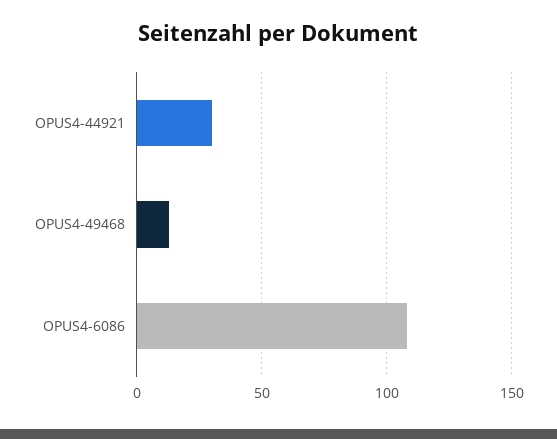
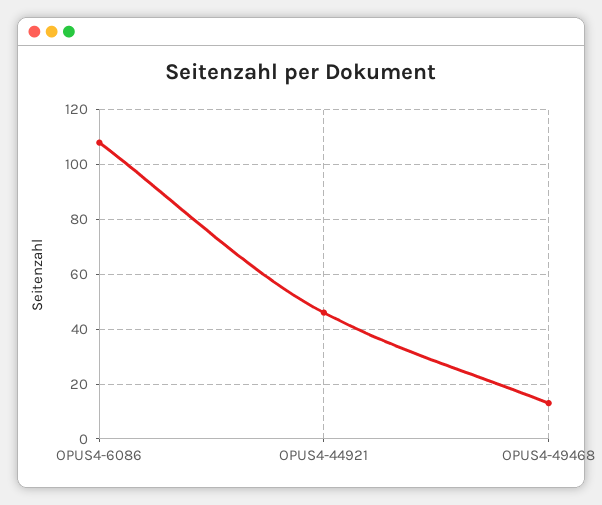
  {
-   "OPUS4-44921": 30,
+   "OPUS4-44921": 45,
    "OPUS4-49468": 15,
    "OPUS4-6086": 110
  }

